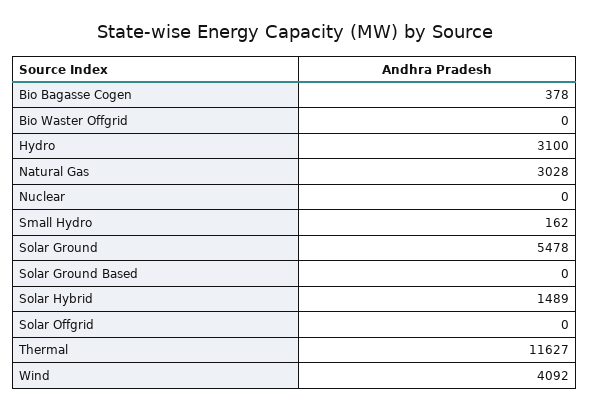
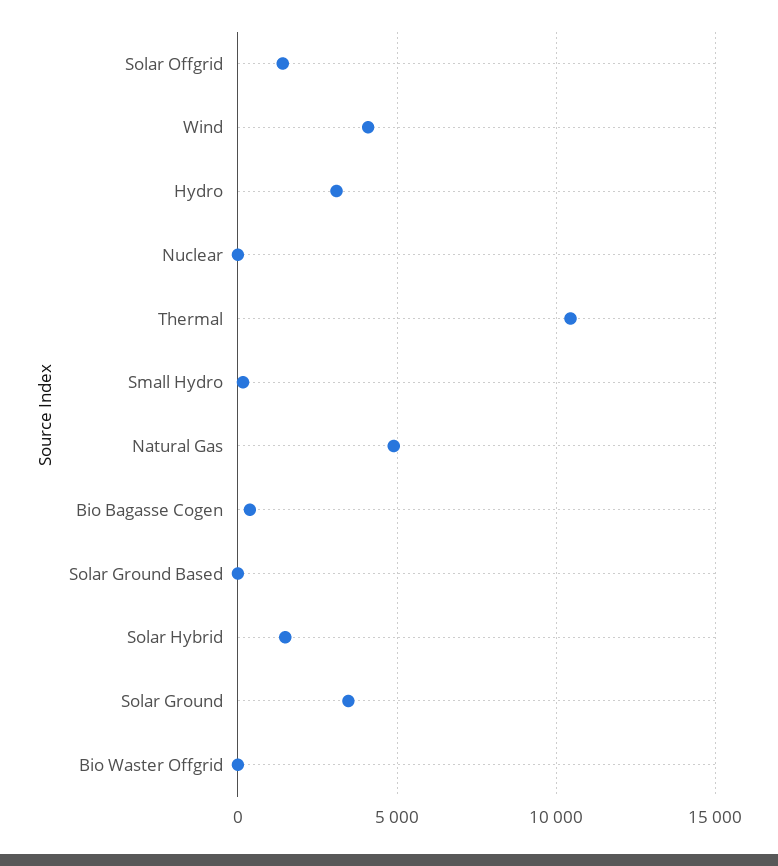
  {
    "Bio Bagasse Cogen": 378,
    "Bio Waster Offgrid": 0,
    "Hydro": 3100,
-   "Natural Gas": 3028,
+   "Natural Gas": 5000,
    "Nuclear": 0,
    "Small Hydro": 162,
-   "Solar Ground": 5478,
+   "Solar Ground": 3500,
    "Solar Ground Based": 0,
    "Solar Hybrid": 1489,
-   "Solar Offgrid": 0,
+   "Solar Offgrid": 1500,
-   "Thermal": 11627,
+   "Thermal": 10500,
    "Wind": 4092
  }

